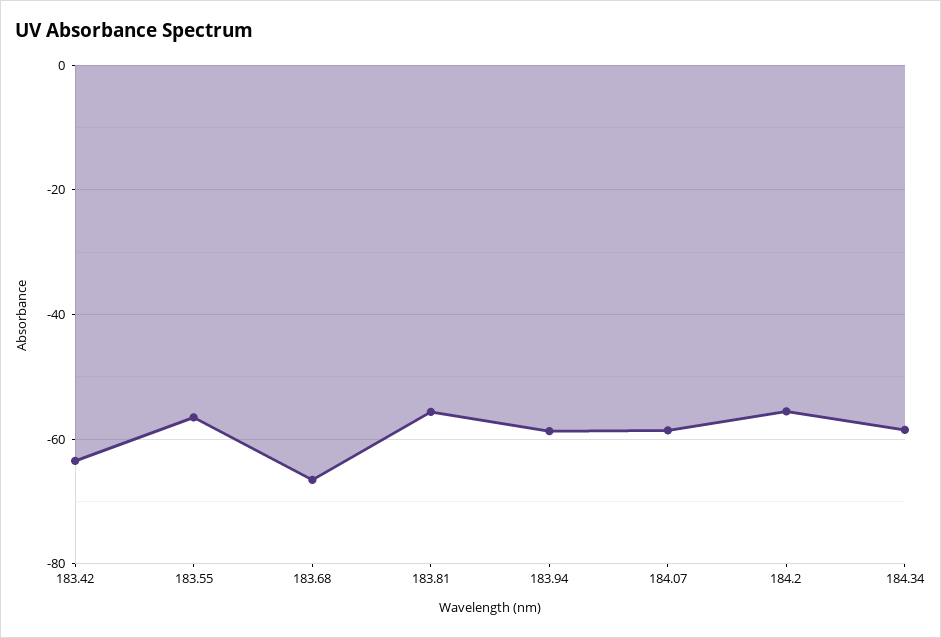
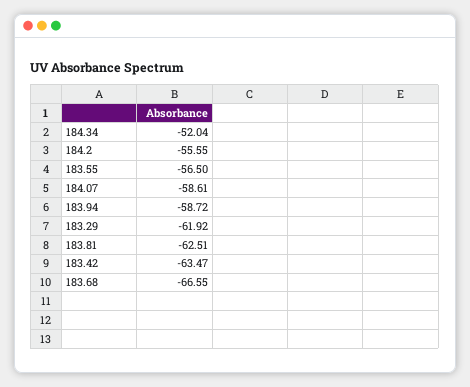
  {
    "183.42": -63.47,
    "183.55": -56.5,
    "183.68": -66.55,
-   "183.81": -56,
+   "183.81": -62.51,
    "183.94": -58.72,
    "184.07": -58.61,
    "184.2": -55.55,
-   "184.34": -58
+   "184.34": -52.04,
+   "183.29": -61.92
  }

